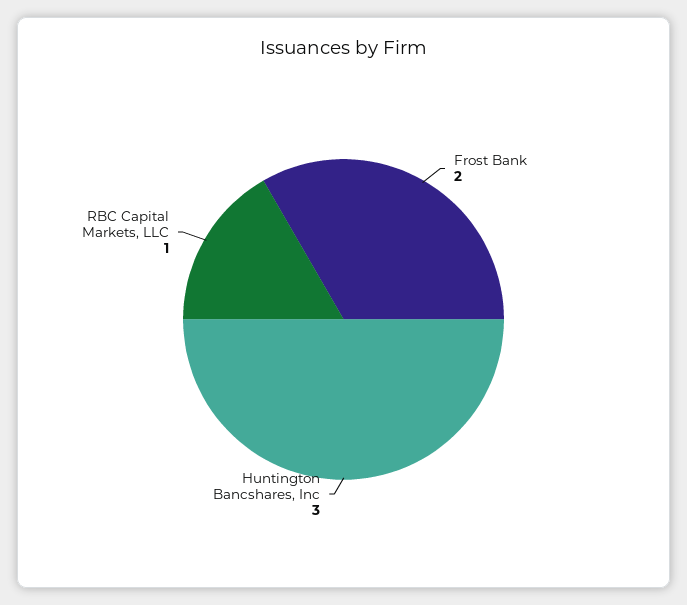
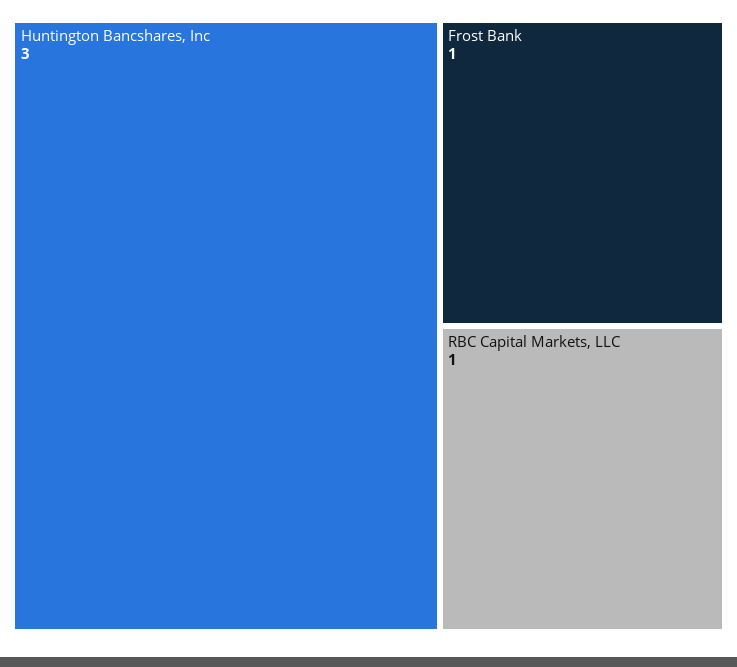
  {
-   "Frost Bank": 2,
+   "Frost Bank": 1,
    "Huntington Bancshares, Inc": 3,
    "RBC Capital Markets, LLC": 1
  }

